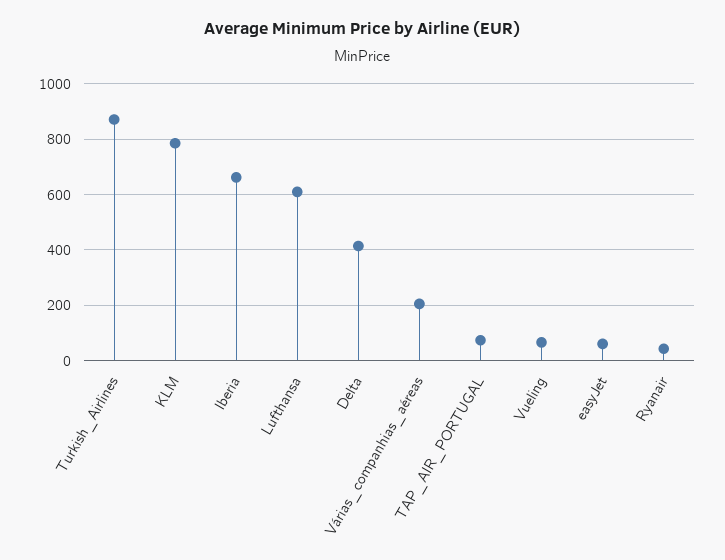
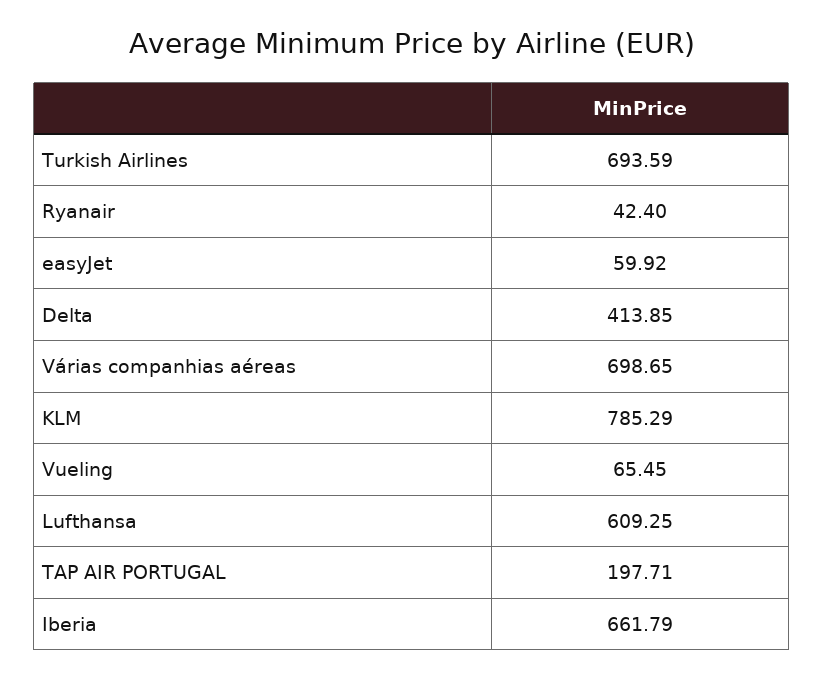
  {
-   "Turkish_Airlines": 875,
+   "Turkish_Airlines": 693.59,
    "KLM": 785.29,
    "Iberia": 661.79,
    "Lufthansa": 609.25,
    "Delta": 413.85,
-   "Várias_companhias_aéreas": 200,
+   "Várias_companhias_aéreas": 698.65,
-   "TAP_AIR_PORTUGAL": 75,
+   "TAP_AIR_PORTUGAL": 197.71,
    "Vueling": 65.45,
    "easyJet": 59.92,
    "Ryanair": 42.4
  }

